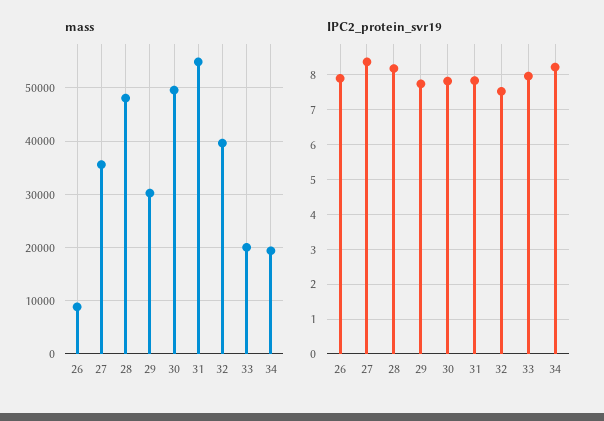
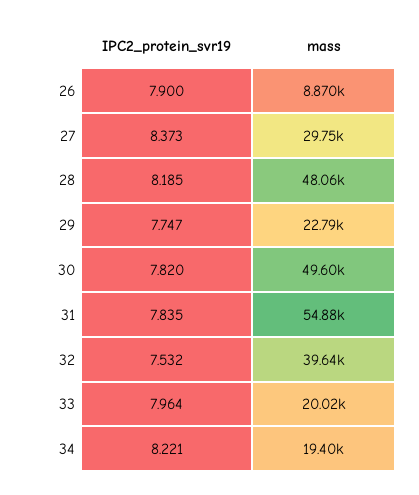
  {
    "mass": {
      "26": 8870,
-     "27": 36000,
+     "27": 29750,
      "28": 48060,
-     "29": 30000,
+     "29": 22790,
      "30": 49600,
      "31": 54880,
      "32": 39640,
      "33": 20020,
      "34": 19400
    },
    "IPC2_protein_svr19": {
      "26": 7.9,
      "27": 8.373,
      "28": 8.185,
      "29": 7.747,
      "30": 7.82,
      "31": 7.835,
      "32": 7.532,
      "33": 7.964,
      "34": 8.221
    }
  }

